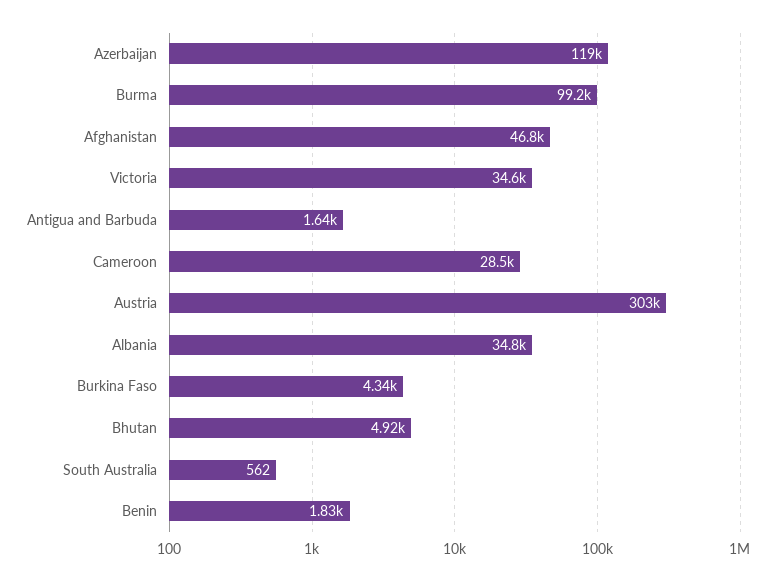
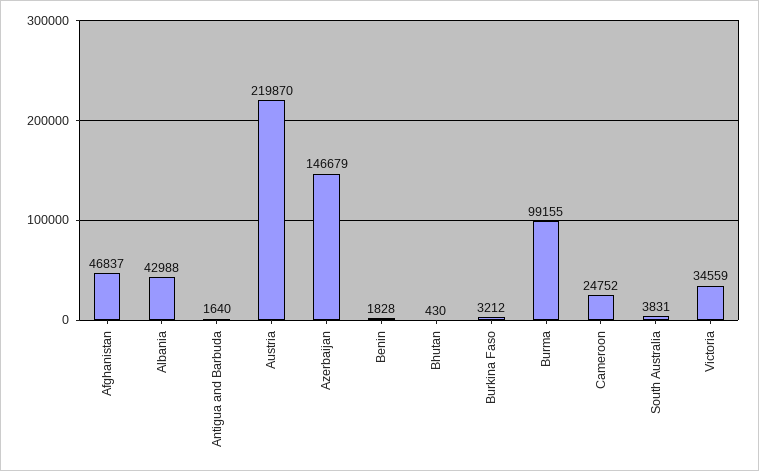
  {
-   "Azerbaijan": 119000,
+   "Azerbaijan": 146679,
    "Burma": 99155,
    "Afghanistan": 46837,
    "Victoria": 34559,
    "Antigua and Barbuda": 1640,
-   "Cameroon": 28500,
+   "Cameroon": 24752,
-   "Austria": 303000,
+   "Austria": 219870,
-   "Albania": 34800,
+   "Albania": 42988,
-   "Burkina Faso": 4340,
+   "Burkina Faso": 3212,
-   "Bhutan": 4920,
+   "Bhutan": 430,
-   "South Australia": 562,
+   "South Australia": 3831,
    "Benin": 1828
  }

